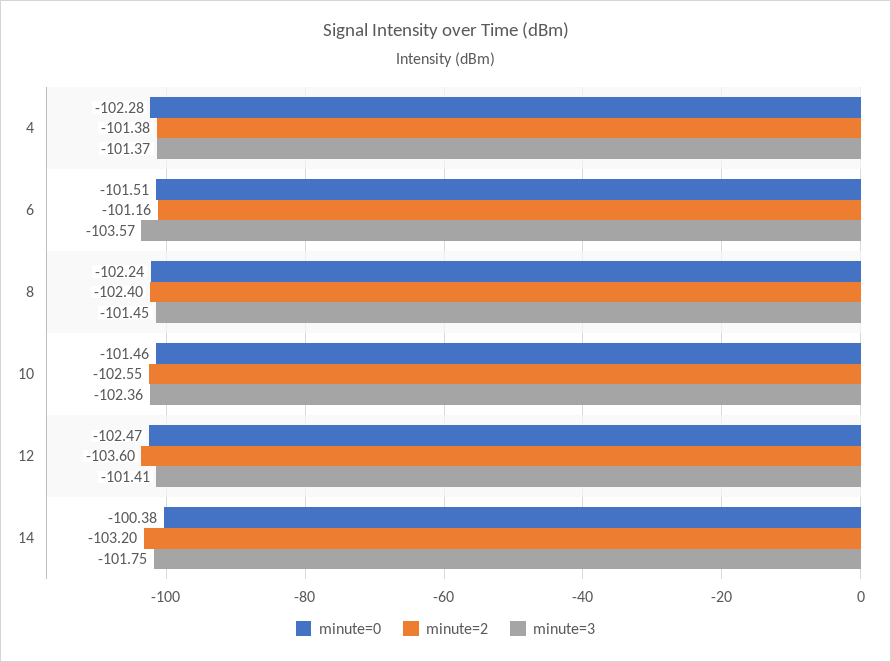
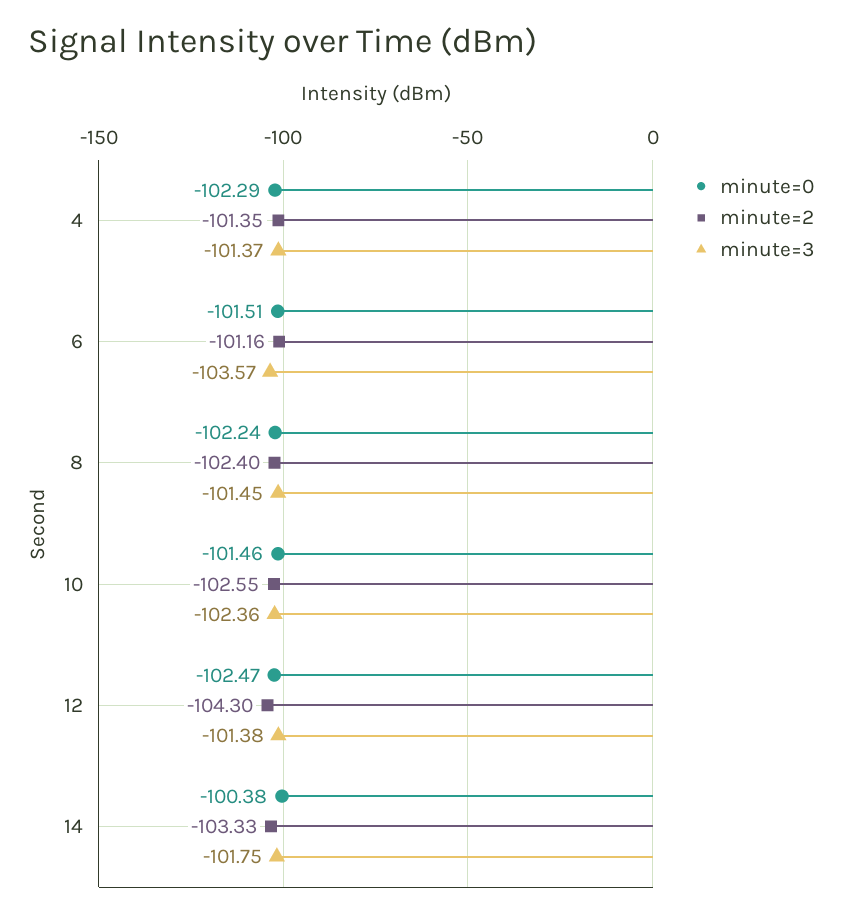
  {
    "minute=0": {
-     "4": -102.28,
+     "4": -102.29,
      "6": -101.51,
      "8": -102.24,
      "10": -101.46,
      "12": -102.47,
      "14": -100.38
    },
    "minute=2": {
-     "4": -101.38,
+     "4": -101.35,
      "6": -101.16,
      "8": -102.4,
      "10": -102.55,
-     "12": -103.6,
+     "12": -104.3,
-     "14": -103.2
+     "14": -103.33
    },
    "minute=3": {
      "4": -101.37,
      "6": -103.57,
      "8": -101.45,
      "10": -102.36,
-     "12": -101.41,
+     "12": -101.38,
      "14": -101.75
    }
  }

